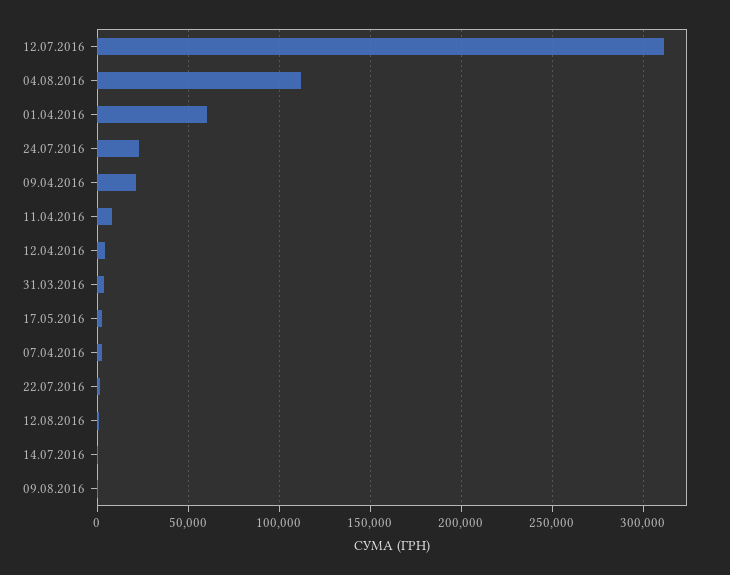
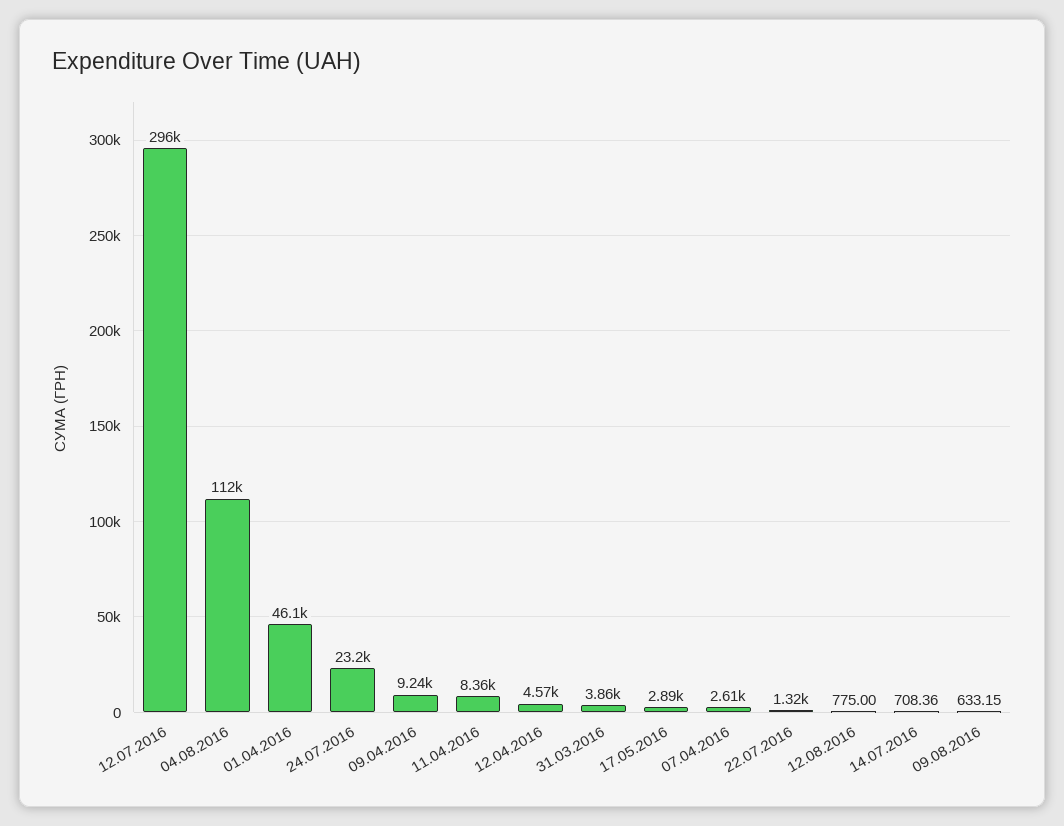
  {
-   "12.07.2016": 310000,
+   "12.07.2016": 296000,
    "04.08.2016": 112000,
-   "01.04.2016": 60000,
+   "01.04.2016": 46100,
    "24.07.2016": 23200,
-   "09.04.2016": 20000,
+   "09.04.2016": 9240,
    "11.04.2016": 8360,
    "12.04.2016": 4570,
    "31.03.2016": 3860,
    "17.05.2016": 2890,
    "07.04.2016": 2610,
    "22.07.2016": 1320,
    "12.08.2016": 775,
    "14.07.2016": 708.36,
    "09.08.2016": 633.15
  }

